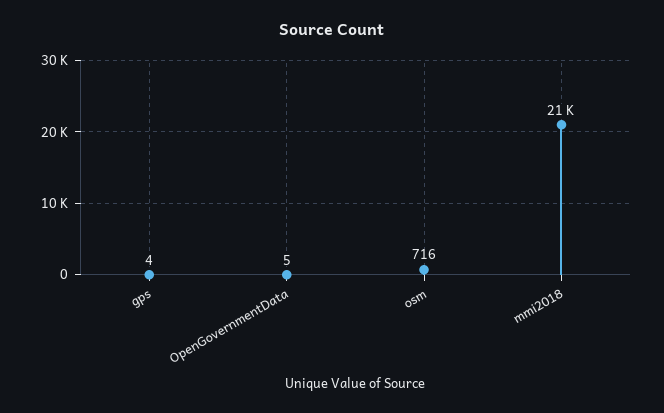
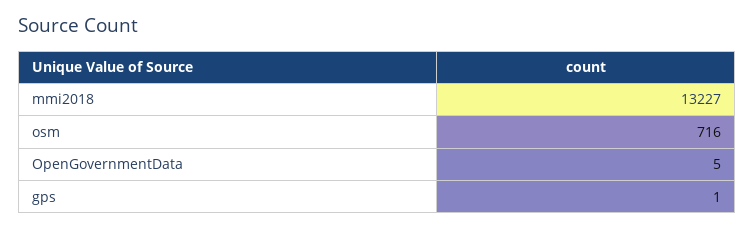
  {
-   "gps": 4,
+   "gps": 1,
    "OpenGovernmentData": 5,
    "osm": 716,
-   "mmi2018": 21000
+   "mmi2018": 13227
  }

